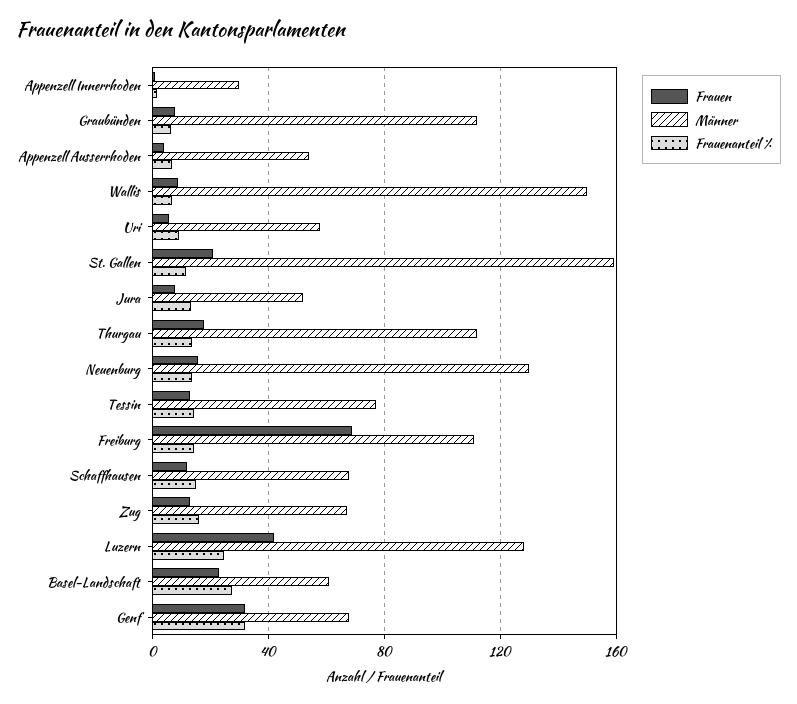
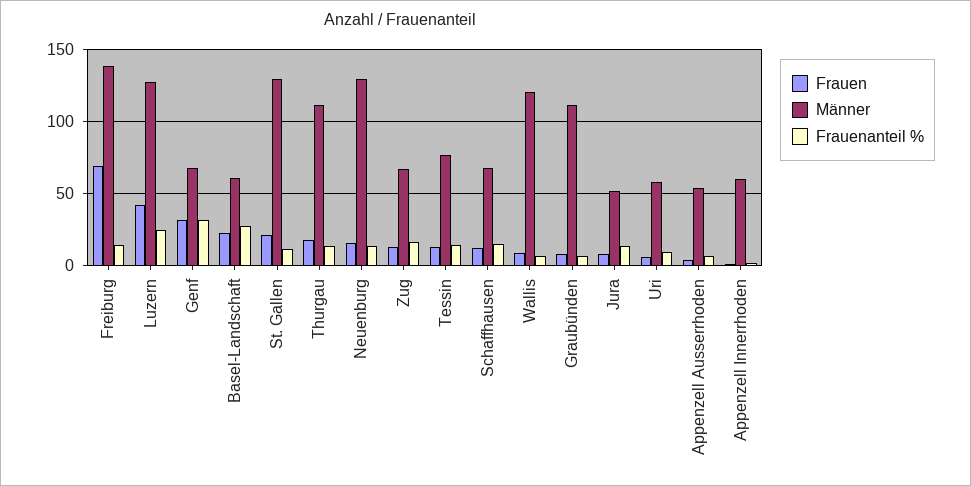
  {
    "Frauen": {
      "Appenzell Innerrhoden": 0,
      "Graubünden": 10,
      "Appenzell Ausserrhoden": 5,
      "Wallis": 10,
      "Uri": 5,
      "St. Gallen": 20,
      "Jura": 10,
      "Thurgau": 20,
      "Neuenburg": 15,
      "Tessin": 15,
      "Freiburg": 70,
      "Schaffhausen": 10,
      "Zug": 15,
      "Luzern": 40,
      "Basel-Landschaft": 25,
      "Genf": 30
    },
    "Männer": {
-     "Appenzell Innerrhoden": 30,
+     "Appenzell Innerrhoden": 60,
      "Graubünden": 110,
      "Appenzell Ausserrhoden": 55,
-     "Wallis": 150,
+     "Wallis": 120,
      "Uri": 60,
-     "St. Gallen": 160,
+     "St. Gallen": 130,
      "Jura": 50,
      "Thurgau": 110,
      "Neuenburg": 130,
      "Tessin": 75,
-     "Freiburg": 110,
+     "Freiburg": 140,
      "Schaffhausen": 70,
      "Zug": 65,
      "Luzern": 130,
      "Basel-Landschaft": 60,
      "Genf": 70
    },
    "Frauenanteil %": {
      "Appenzell Innerrhoden": 0,
      "Graubünden": 5,
      "Appenzell Ausserrhoden": 5,
      "Wallis": 5,
      "Uri": 10,
      "St. Gallen": 10,
      "Jura": 15,
      "Thurgau": 15,
      "Neuenburg": 15,
      "Tessin": 15,
      "Freiburg": 15,
      "Schaffhausen": 15,
      "Zug": 15,
      "Luzern": 25,
      "Basel-Landschaft": 25,
      "Genf": 30
    }
  }

